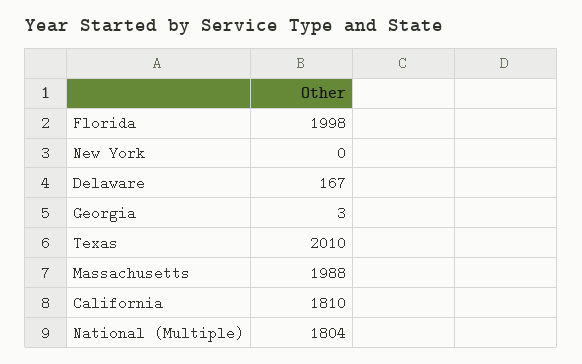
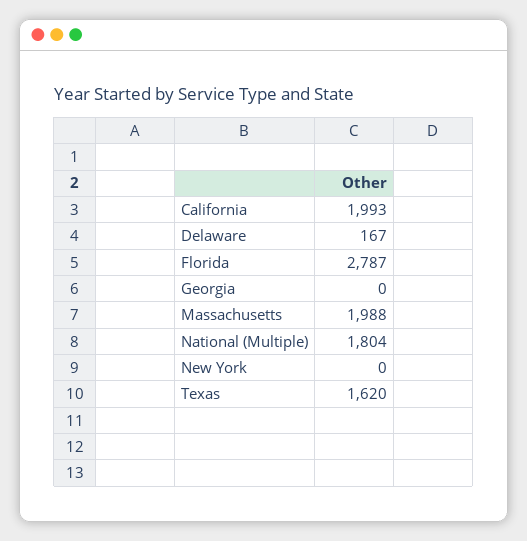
  {
-   "Florida": 1998,
+   "Florida": 2787,
    "New York": 0,
    "Delaware": 167,
-   "Georgia": 3,
+   "Georgia": 0,
-   "Texas": 2010,
+   "Texas": 1620,
    "Massachusetts": 1988,
-   "California": 1810,
+   "California": 1993,
    "National (Multiple)": 1804
  }

